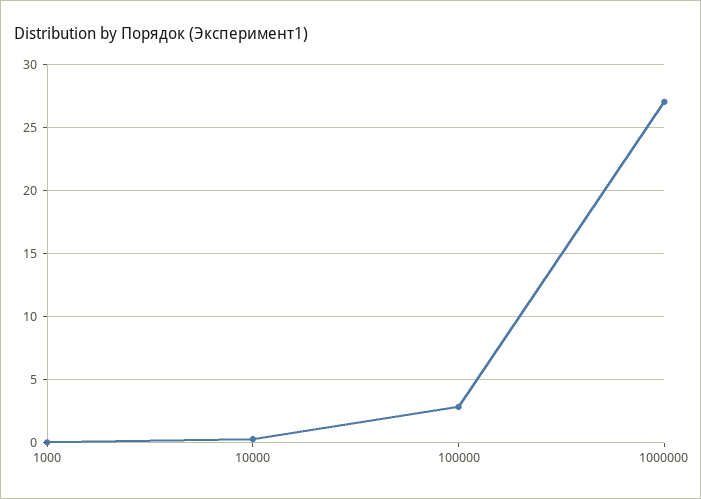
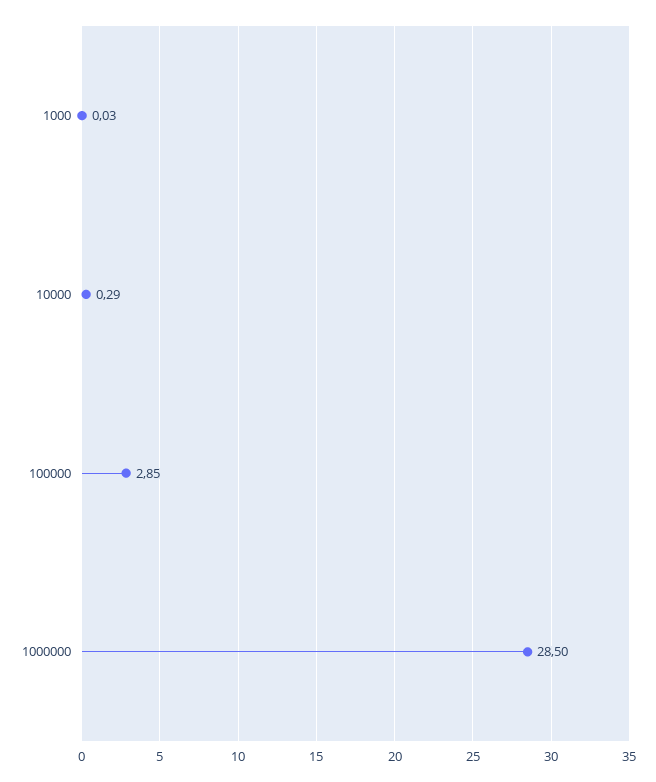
  {
    "1000": 0.03,
    "10000": 0.29,
    "100000": 2.85,
-   "1000000": 27
+   "1000000": 28.5
  }

